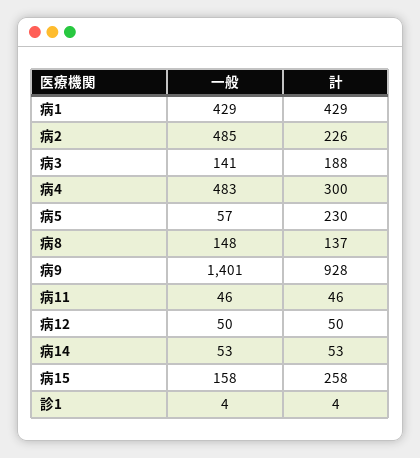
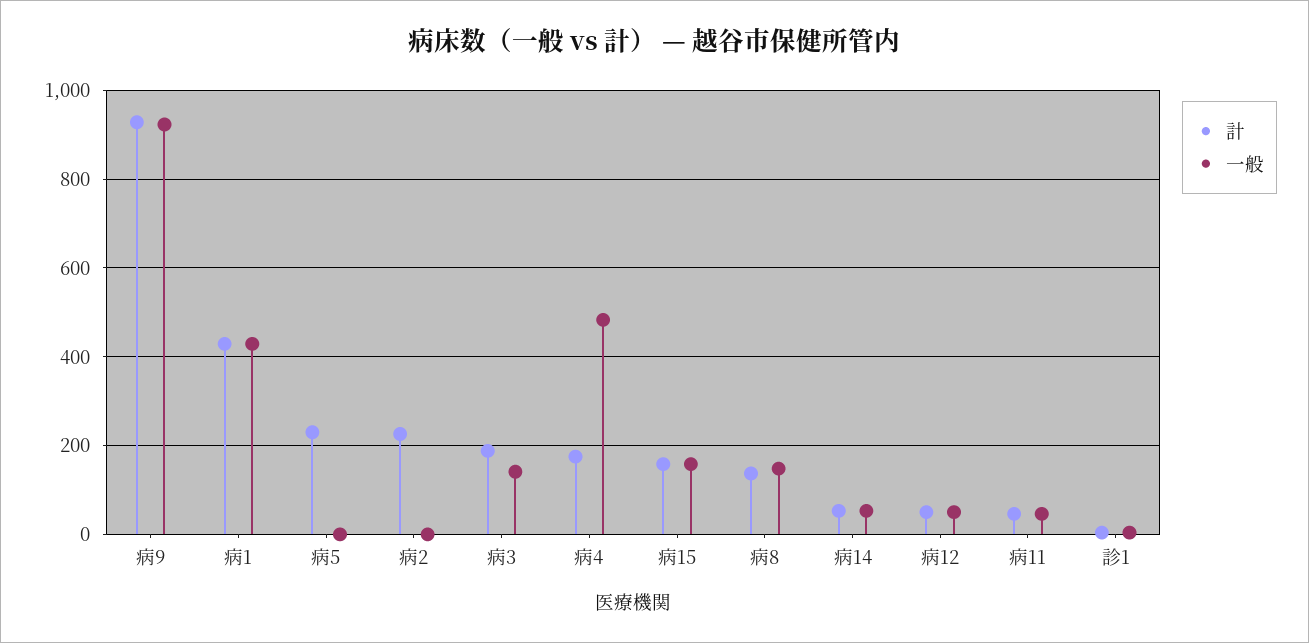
  {
    "一般": {
      "病1": 429,
-     "病2": 485,
+     "病2": 0,
      "病3": 141,
      "病4": 483,
-     "病5": 57,
+     "病5": 0,
      "病8": 148,
-     "病9": 1401,
+     "病9": 920,
      "病11": 46,
      "病12": 50,
      "病14": 53,
      "病15": 158,
      "診1": 4
    },
    "計": {
      "病1": 429,
      "病2": 226,
      "病3": 188,
-     "病4": 300,
+     "病4": 180,
      "病5": 230,
      "病8": 137,
      "病9": 928,
      "病11": 46,
      "病12": 50,
      "病14": 53,
-     "病15": 258,
+     "病15": 160,
      "診1": 4
    }
  }

